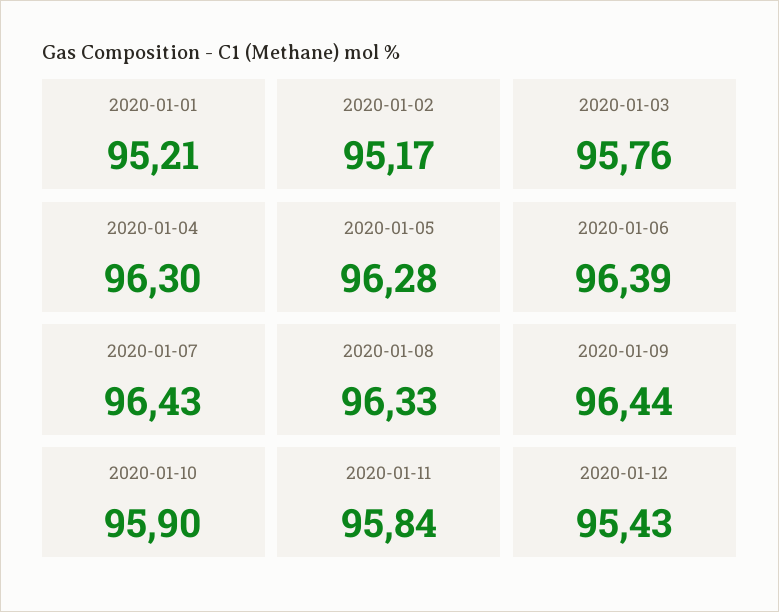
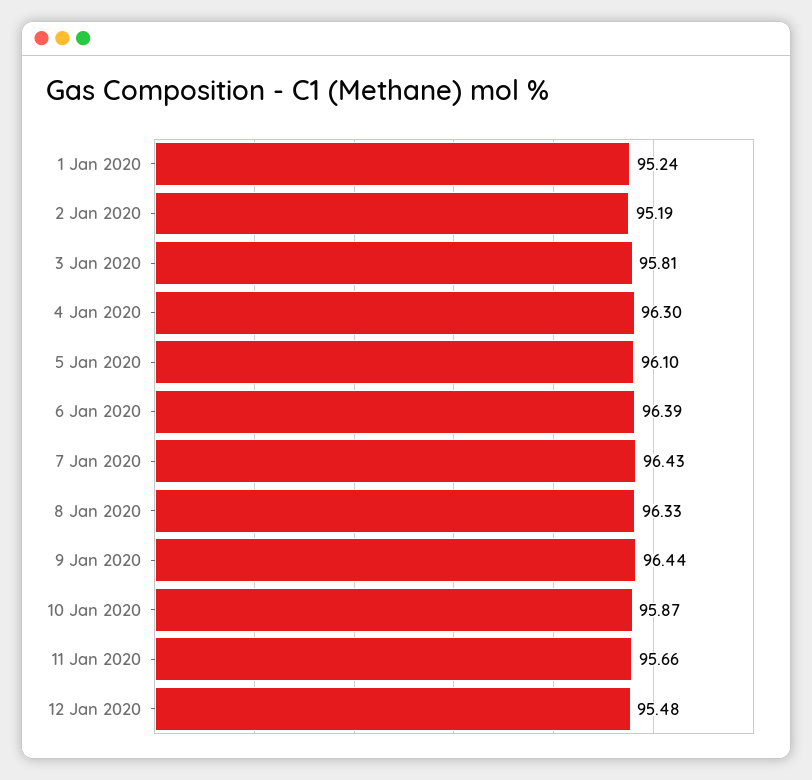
  {
-   "2020-01-01": 95.21,
+   "2020-01-01": 95.24,
-   "2020-01-02": 95.17,
+   "2020-01-02": 95.19,
-   "2020-01-03": 95.76,
+   "2020-01-03": 95.81,
    "2020-01-04": 96.3,
-   "2020-01-05": 96.28,
+   "2020-01-05": 96.1,
    "2020-01-06": 96.39,
    "2020-01-07": 96.43,
    "2020-01-08": 96.33,
    "2020-01-09": 96.44,
-   "2020-01-10": 95.9,
+   "2020-01-10": 95.87,
-   "2020-01-11": 95.84,
+   "2020-01-11": 95.66,
-   "2020-01-12": 95.43
+   "2020-01-12": 95.48
  }

